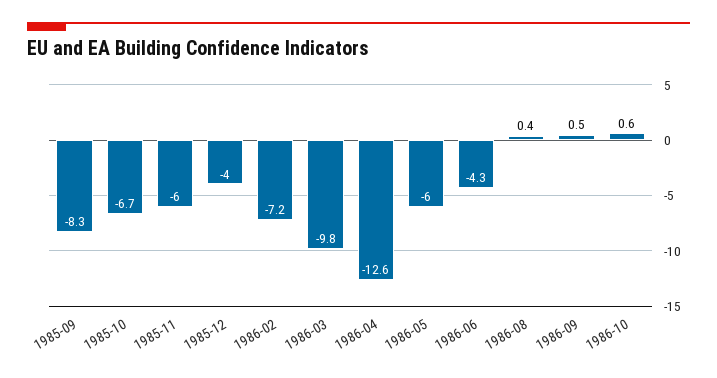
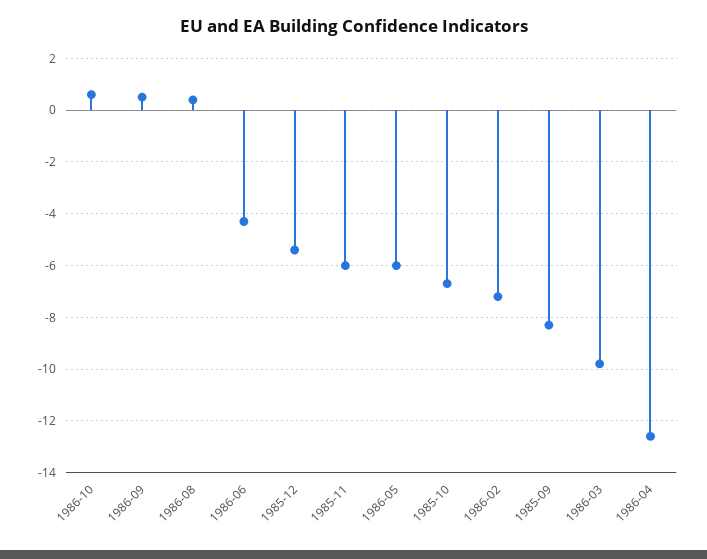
  {
    "1985-09": -8.3,
    "1985-10": -6.7,
    "1985-11": -6,
-   "1985-12": -4,
+   "1985-12": -5.5,
    "1986-02": -7.2,
    "1986-03": -9.8,
    "1986-04": -12.6,
    "1986-05": -6,
    "1986-06": -4.3,
    "1986-08": 0.4,
    "1986-09": 0.5,
    "1986-10": 0.6
  }

